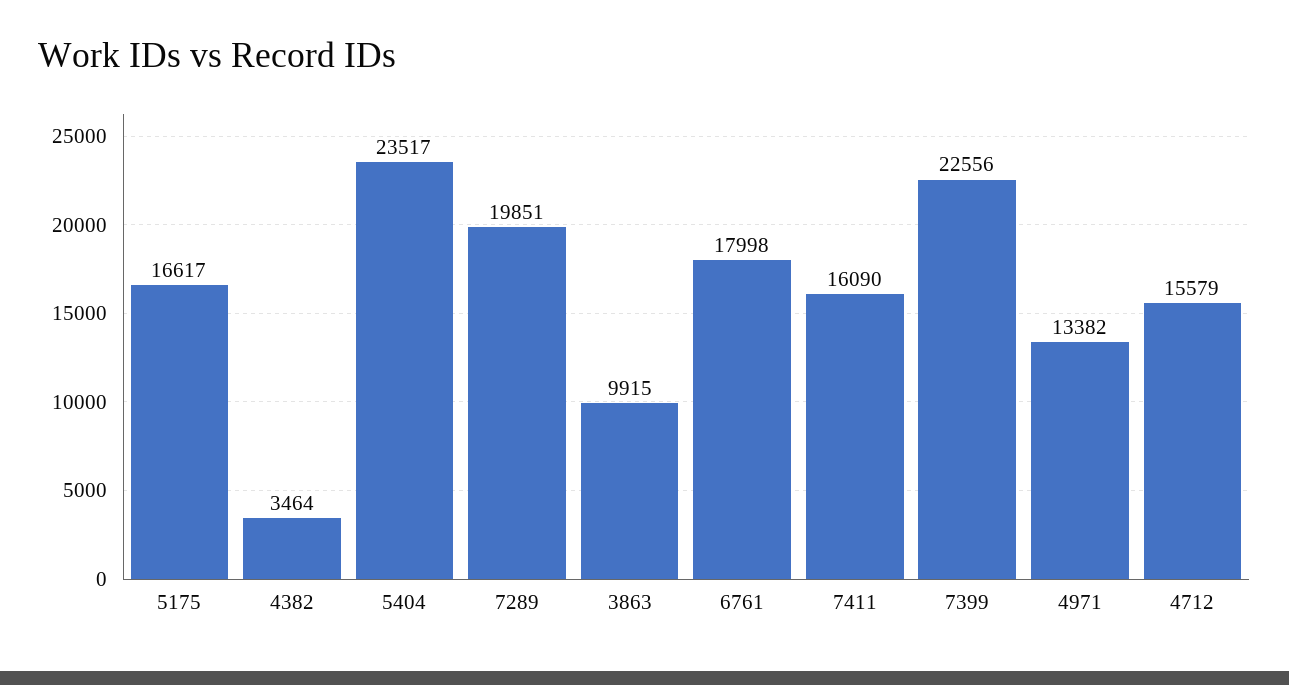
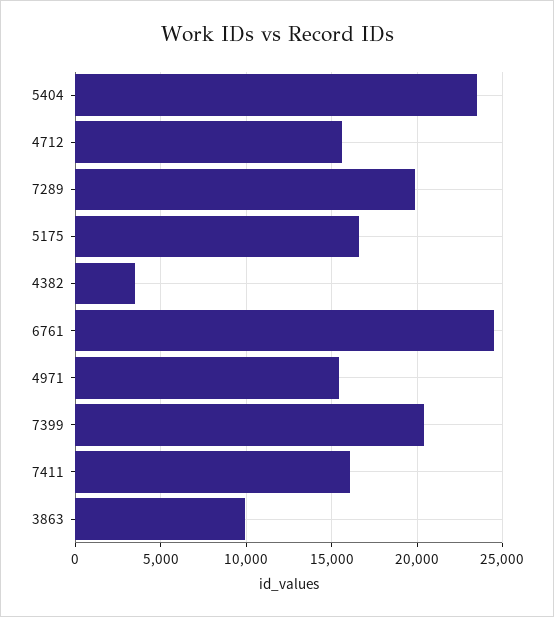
  {
    "5175": 16617,
    "4382": 3464,
    "5404": 23517,
    "7289": 19851,
    "3863": 9915,
-   "6761": 17998,
+   "6761": 24500,
    "7411": 16090,
-   "7399": 22556,
+   "7399": 20500,
-   "4971": 13382,
+   "4971": 15500,
    "4712": 15579
  }

